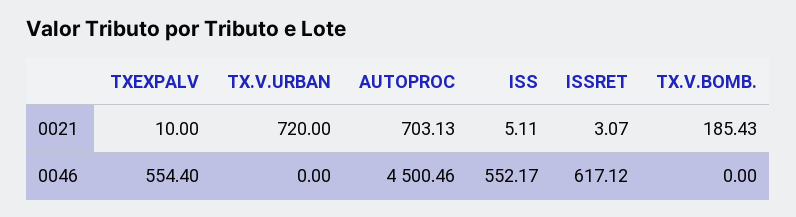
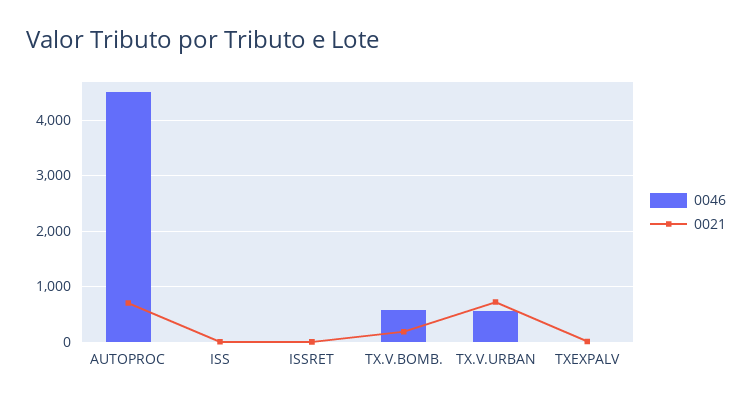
  {
    "0021": {
      "TXEXPALV": 10,
      "TX.V.URBAN": 720,
      "AUTOPROC": 703.13,
      "ISS": 5.11,
      "ISSRET": 3.07,
      "TX.V.BOMB.": 185.43
    },
    "0046": {
-     "TXEXPALV": 554.4,
+     "TXEXPALV": 0,
-     "TX.V.URBAN": 0,
+     "TX.V.URBAN": 600,
      "AUTOPROC": 4500.46,
-     "ISS": 552.17,
+     "ISS": 0,
-     "ISSRET": 617.12,
+     "ISSRET": 0,
-     "TX.V.BOMB.": 0
+     "TX.V.BOMB.": 600
    }
  }

